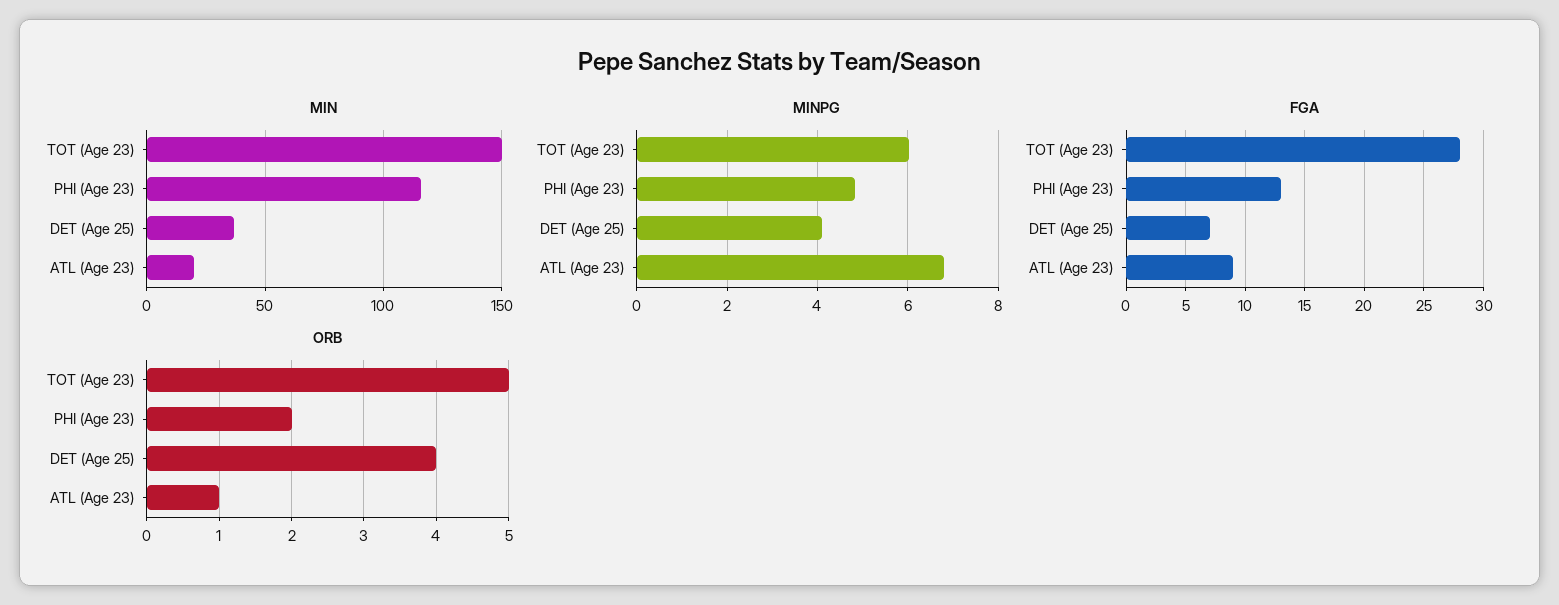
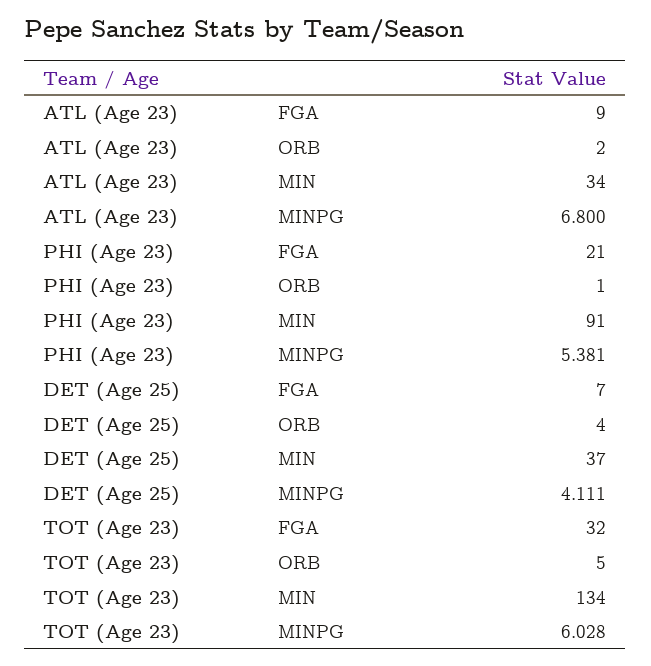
  {
    "MIN": {
-     "TOT (Age 23)": 150,
+     "TOT (Age 23)": 134,
-     "PHI (Age 23)": 115,
+     "PHI (Age 23)": 91,
      "DET (Age 25)": 37,
-     "ATL (Age 23)": 20
+     "ATL (Age 23)": 34
    },
    "MINPG": {
      "TOT (Age 23)": 6.028,
-     "PHI (Age 23)": 4.8,
+     "PHI (Age 23)": 5.381,
      "DET (Age 25)": 4.111,
      "ATL (Age 23)": 6.8
    },
    "FGA": {
-     "TOT (Age 23)": 28,
+     "TOT (Age 23)": 32,
-     "PHI (Age 23)": 13,
+     "PHI (Age 23)": 21,
      "DET (Age 25)": 7,
      "ATL (Age 23)": 9
    },
    "ORB": {
      "TOT (Age 23)": 5,
-     "PHI (Age 23)": 2,
+     "PHI (Age 23)": 1,
      "DET (Age 25)": 4,
-     "ATL (Age 23)": 1
+     "ATL (Age 23)": 2
    }
  }

